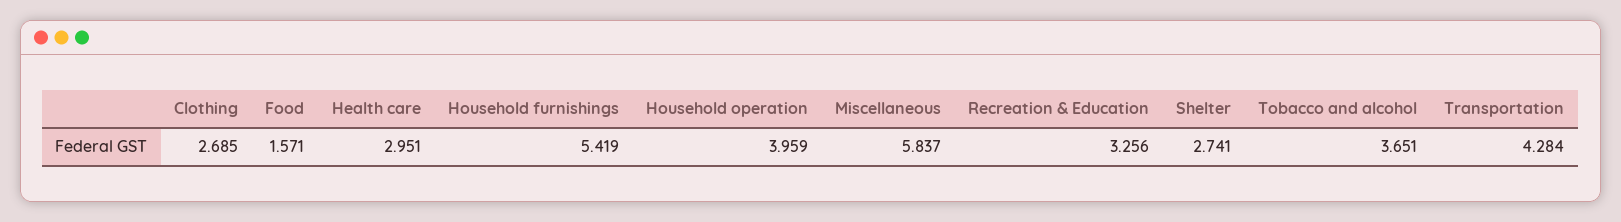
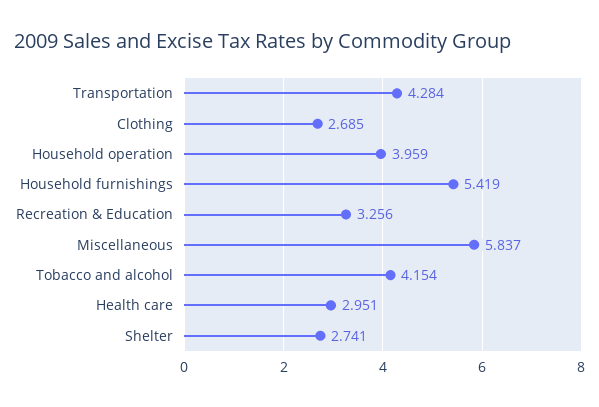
  {
    "Clothing": 2.685,
-   "Food": 1.571,
    "Health care": 2.951,
    "Household furnishings": 5.419,
    "Household operation": 3.959,
    "Miscellaneous": 5.837,
    "Recreation & Education": 3.256,
    "Shelter": 2.741,
-   "Tobacco and alcohol": 3.651,
+   "Tobacco and alcohol": 4.154,
    "Transportation": 4.284
  }

